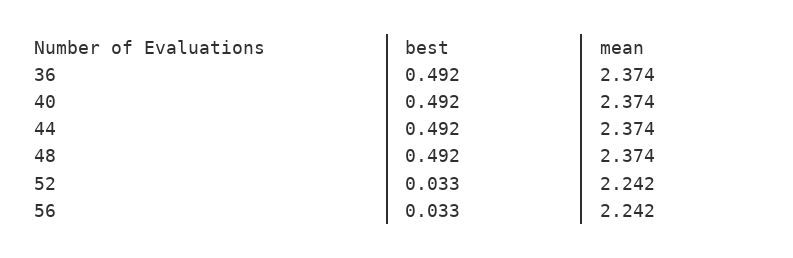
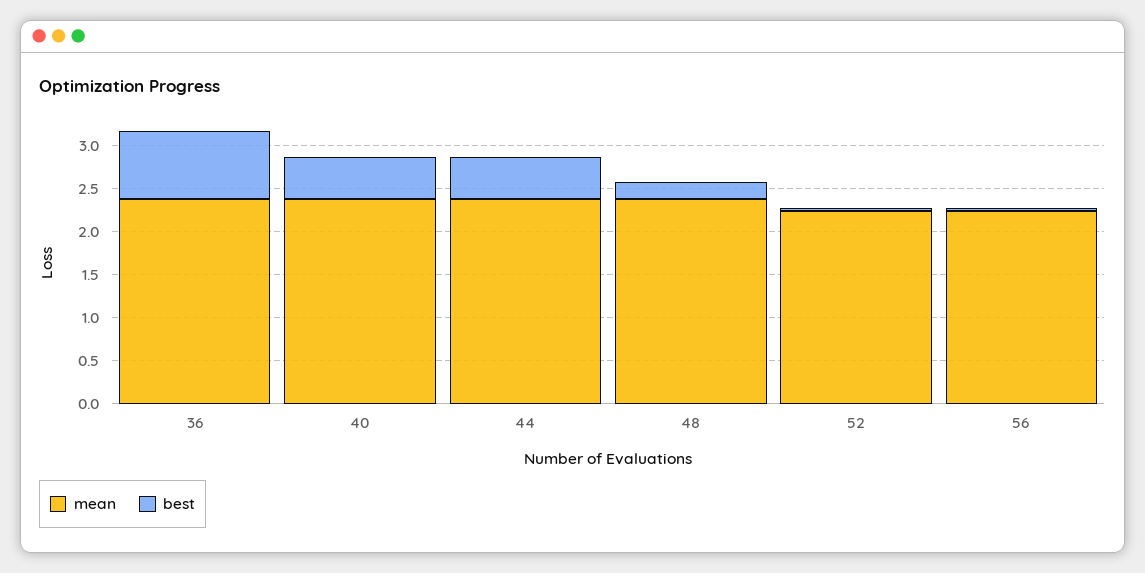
  {
    "best": {
-     "36": 0.492,
+     "36": 0.8,
      "40": 0.492,
      "44": 0.492,
-     "48": 0.492,
+     "48": 0.2,
      "52": 0.033,
      "56": 0.033
    },
    "mean": {
      "36": 2.374,
      "40": 2.374,
      "44": 2.374,
      "48": 2.374,
      "52": 2.242,
      "56": 2.242
    }
  }

